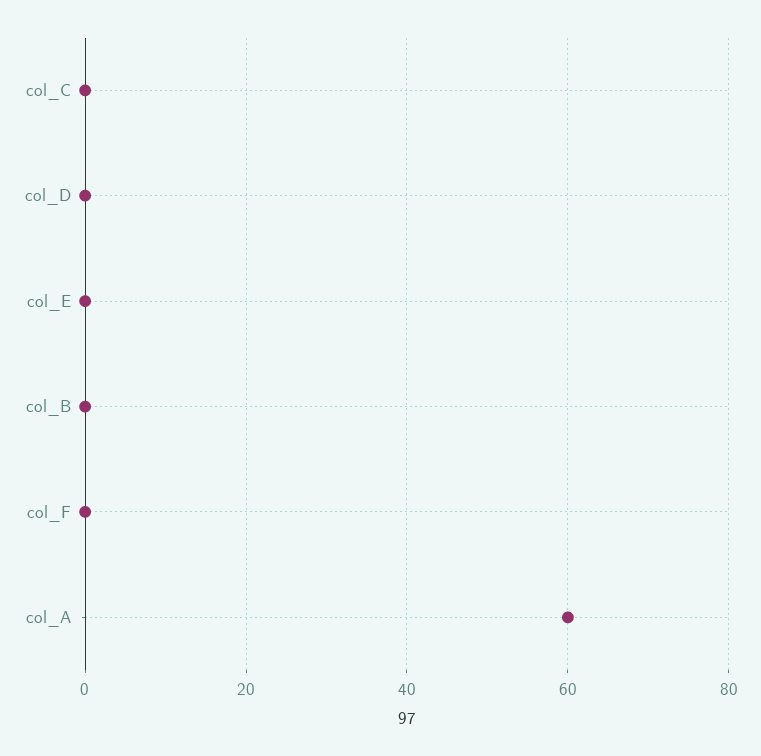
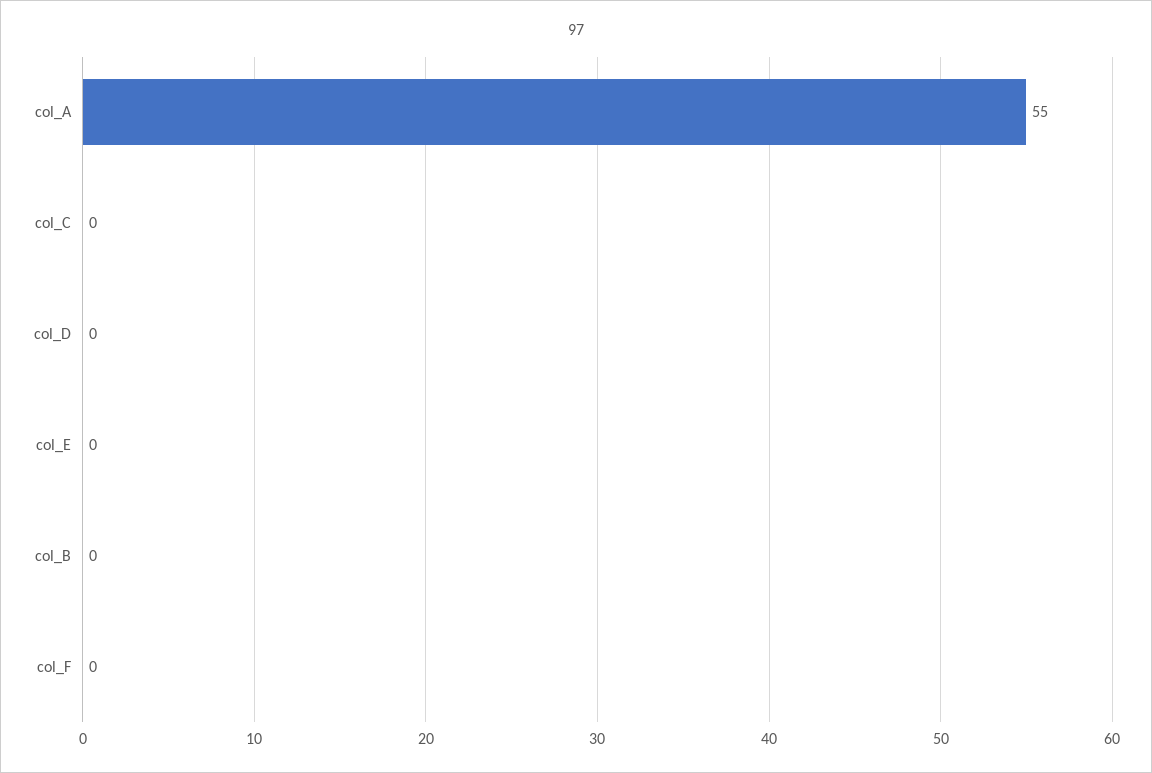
  {
    "col_C": 0,
    "col_D": 0,
    "col_E": 0,
    "col_B": 0,
    "col_F": 0,
-   "col_A": 60
+   "col_A": 55
  }

